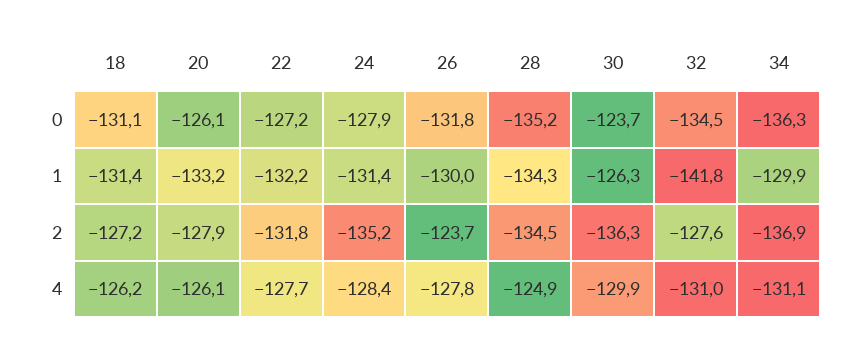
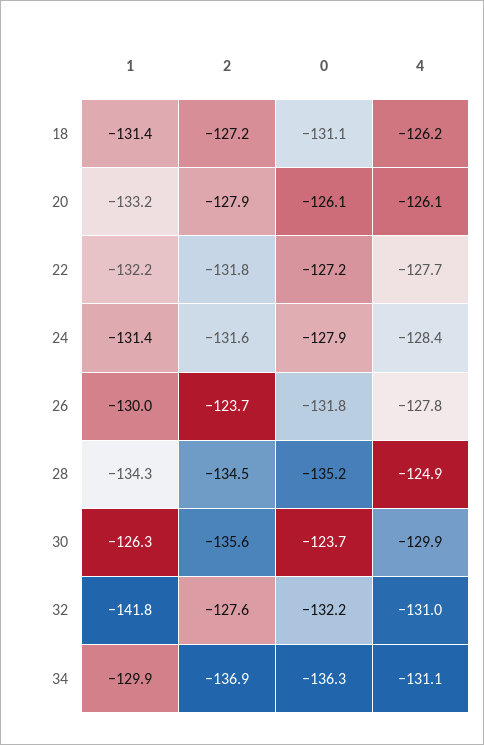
  {
    "18": {
      "0": -131.1,
      "1": -131.4,
      "2": -127.2,
      "4": -126.2
    },
    "20": {
      "0": -126.1,
      "1": -133.2,
      "2": -127.9,
      "4": -126.1
    },
    "22": {
      "0": -127.2,
      "1": -132.2,
      "2": -131.8,
      "4": -127.7
    },
    "24": {
      "0": -127.9,
      "1": -131.4,
-     "2": -135.2,
+     "2": -131.6,
      "4": -128.4
    },
    "26": {
      "0": -131.8,
      "1": -130,
      "2": -123.7,
      "4": -127.8
    },
    "28": {
      "0": -135.2,
      "1": -134.3,
      "2": -134.5,
      "4": -124.9
    },
    "30": {
      "0": -123.7,
      "1": -126.3,
-     "2": -136.3,
+     "2": -135.6,
      "4": -129.9
    },
    "32": {
-     "0": -134.5,
+     "0": -132.2,
      "1": -141.8,
      "2": -127.6,
      "4": -131
    },
    "34": {
      "0": -136.3,
      "1": -129.9,
      "2": -136.9,
      "4": -131.1
    }
  }

